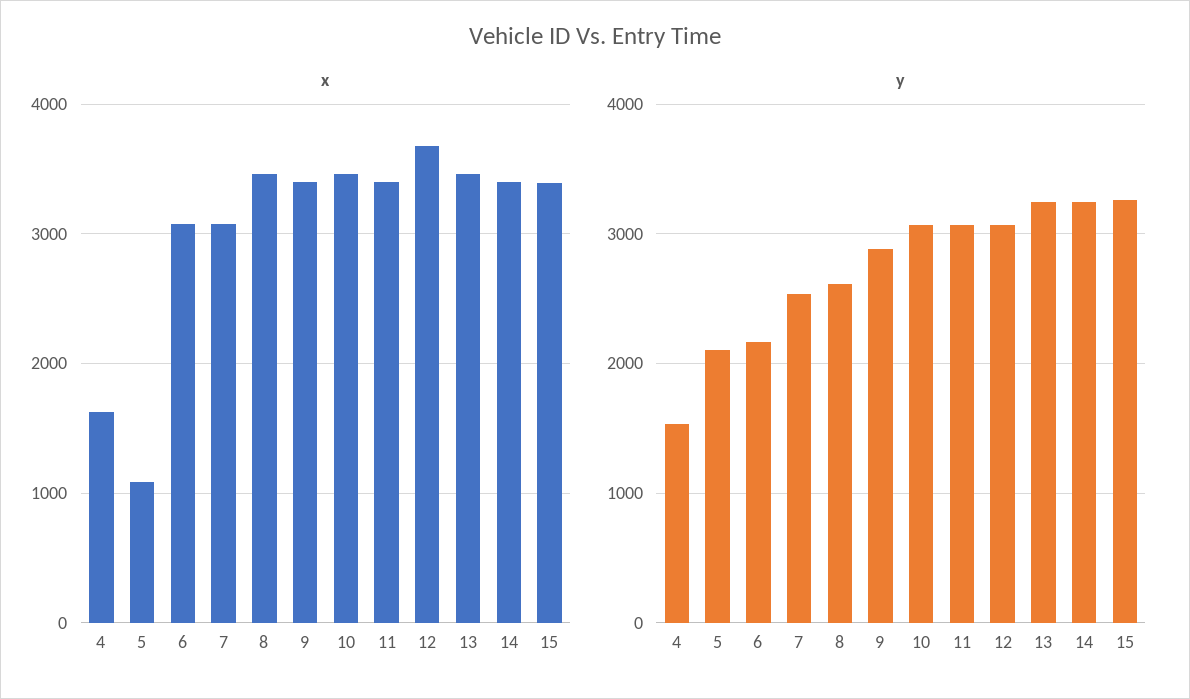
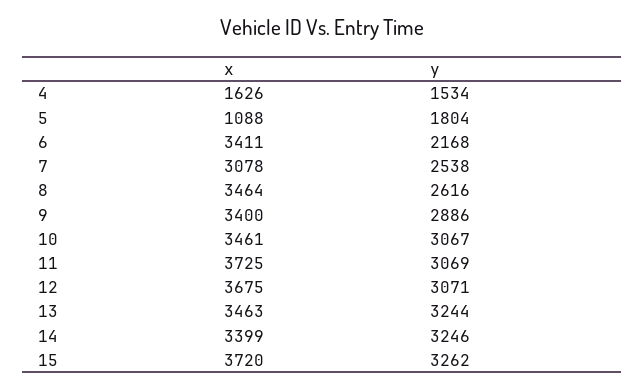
  {
    "x": {
      "4": 1626,
      "5": 1088,
-     "6": 3100,
+     "6": 3411,
      "7": 3078,
      "8": 3464,
      "9": 3400,
      "10": 3461,
-     "11": 3400,
+     "11": 3725,
      "12": 3675,
      "13": 3463,
      "14": 3399,
-     "15": 3400
+     "15": 3720
    },
    "y": {
      "4": 1534,
-     "5": 2100,
+     "5": 1804,
      "6": 2168,
      "7": 2538,
      "8": 2616,
      "9": 2886,
      "10": 3067,
      "11": 3069,
      "12": 3071,
      "13": 3244,
      "14": 3246,
      "15": 3262
    }
  }

